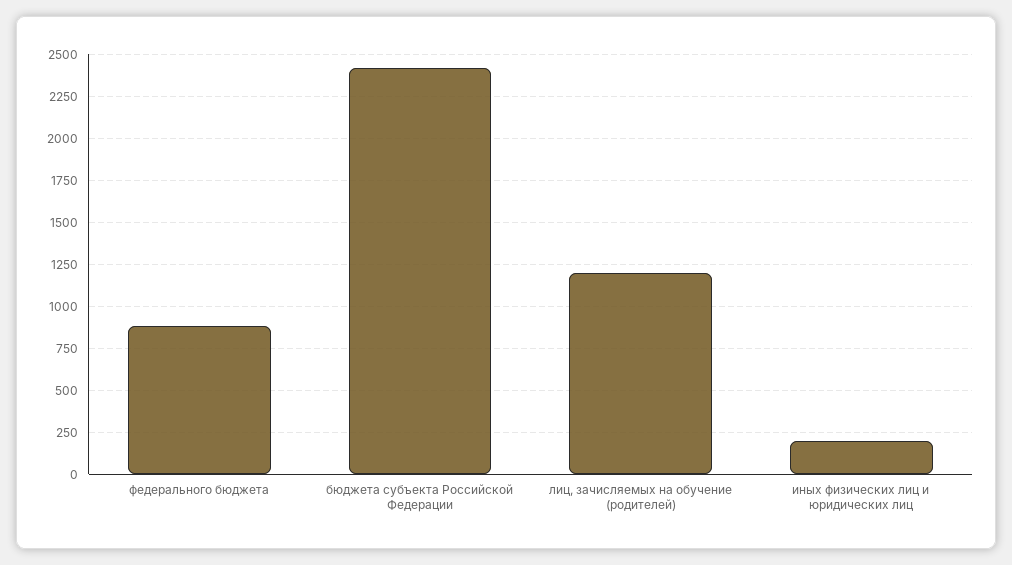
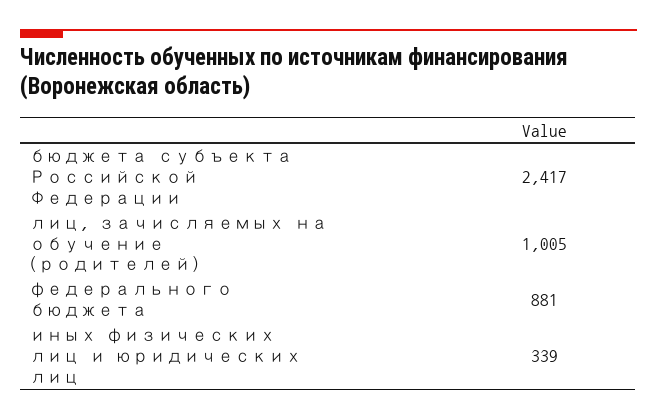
  {
    "федерального бюджета": 881,
    "бюджета субъекта Российской Федерации": 2417,
-   "лиц, зачисляемых на обучение (родителей)": 1200,
+   "лиц, зачисляемых на обучение (родителей)": 1005,
-   "иных физических лиц и юридических лиц": 200
+   "иных физических лиц и юридических лиц": 339
  }

